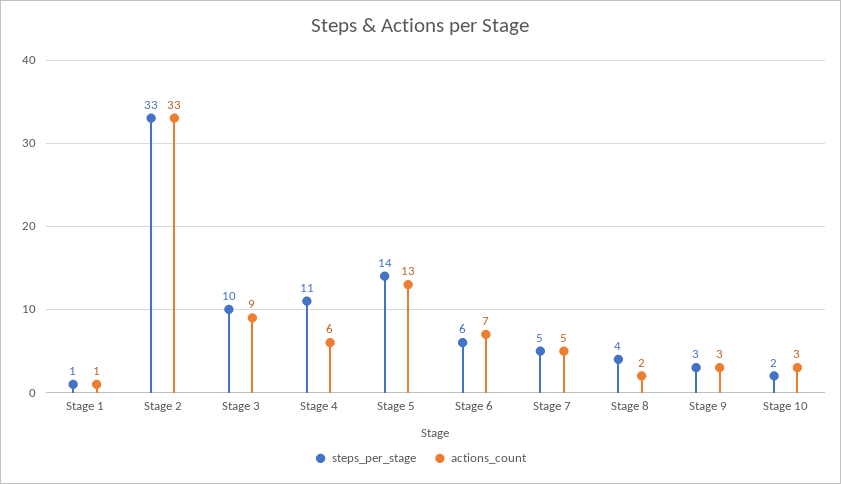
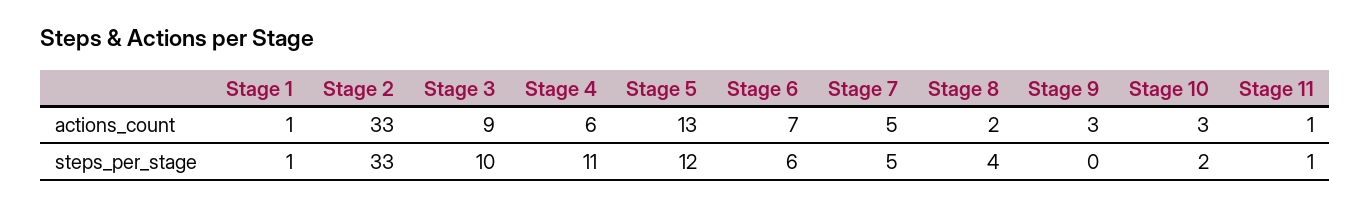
  {
    "steps_per_stage": {
      "Stage 1": 1,
      "Stage 2": 33,
      "Stage 3": 10,
      "Stage 4": 11,
-     "Stage 5": 14,
+     "Stage 5": 12,
      "Stage 6": 6,
      "Stage 7": 5,
      "Stage 8": 4,
-     "Stage 9": 3,
+     "Stage 9": 0,
-     "Stage 10": 2
+     "Stage 10": 2,
+     "Stage 11": 1
    },
    "actions_count": {
      "Stage 1": 1,
      "Stage 2": 33,
      "Stage 3": 9,
      "Stage 4": 6,
      "Stage 5": 13,
      "Stage 6": 7,
      "Stage 7": 5,
      "Stage 8": 2,
      "Stage 9": 3,
-     "Stage 10": 3
+     "Stage 10": 3,
+     "Stage 11": 1
    }
  }

